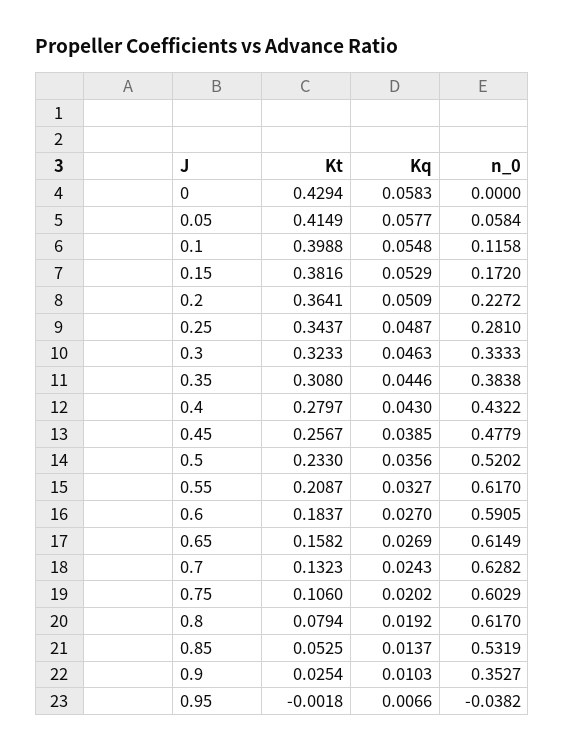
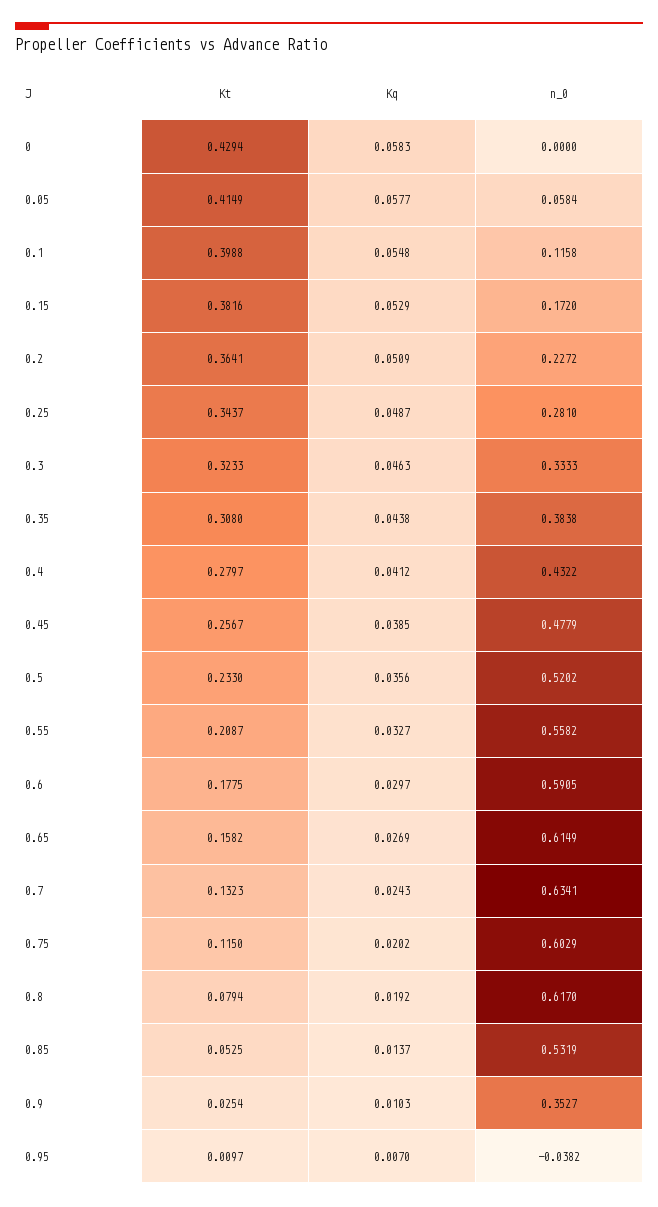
  {
    "Kt": {
      "0": 0.4294,
      "0.05": 0.4149,
      "0.1": 0.3988,
      "0.15": 0.3816,
      "0.2": 0.3641,
      "0.25": 0.3437,
      "0.3": 0.3233,
      "0.35": 0.308,
      "0.4": 0.2797,
      "0.45": 0.2567,
      "0.5": 0.233,
      "0.55": 0.2087,
-     "0.6": 0.1837,
+     "0.6": 0.1775,
      "0.65": 0.1582,
      "0.7": 0.1323,
-     "0.75": 0.106,
+     "0.75": 0.115,
      "0.8": 0.0794,
      "0.85": 0.0525,
      "0.9": 0.0254,
-     "0.95": -0.0018
+     "0.95": 0.0097
    },
    "Kq": {
      "0": 0.0583,
      "0.05": 0.0577,
      "0.1": 0.0548,
      "0.15": 0.0529,
      "0.2": 0.0509,
      "0.25": 0.0487,
      "0.3": 0.0463,
-     "0.35": 0.0446,
+     "0.35": 0.0438,
-     "0.4": 0.043,
+     "0.4": 0.0412,
      "0.45": 0.0385,
      "0.5": 0.0356,
      "0.55": 0.0327,
-     "0.6": 0.027,
+     "0.6": 0.0297,
      "0.65": 0.0269,
      "0.7": 0.0243,
      "0.75": 0.0202,
      "0.8": 0.0192,
      "0.85": 0.0137,
      "0.9": 0.0103,
-     "0.95": 0.0066
+     "0.95": 0.007
    },
    "n_0": {
      "0": 0,
      "0.05": 0.0584,
      "0.1": 0.1158,
      "0.15": 0.172,
      "0.2": 0.2272,
      "0.25": 0.281,
      "0.3": 0.3333,
      "0.35": 0.3838,
      "0.4": 0.4322,
      "0.45": 0.4779,
      "0.5": 0.5202,
-     "0.55": 0.617,
+     "0.55": 0.5582,
      "0.6": 0.5905,
      "0.65": 0.6149,
-     "0.7": 0.6282,
+     "0.7": 0.6341,
      "0.75": 0.6029,
      "0.8": 0.617,
      "0.85": 0.5319,
      "0.9": 0.3527,
      "0.95": -0.0382
    }
  }

